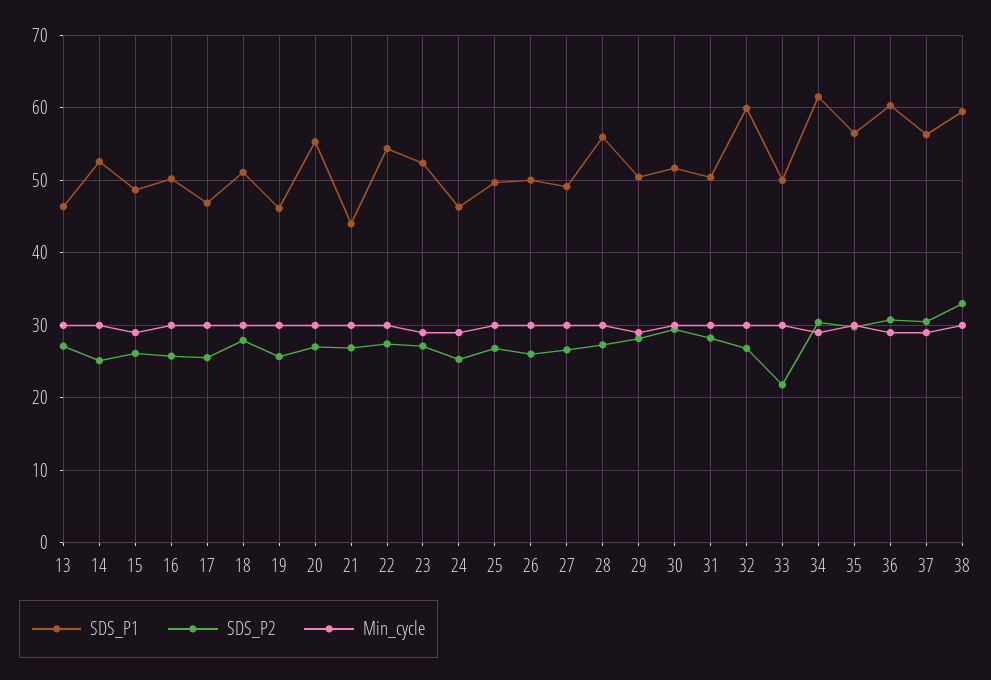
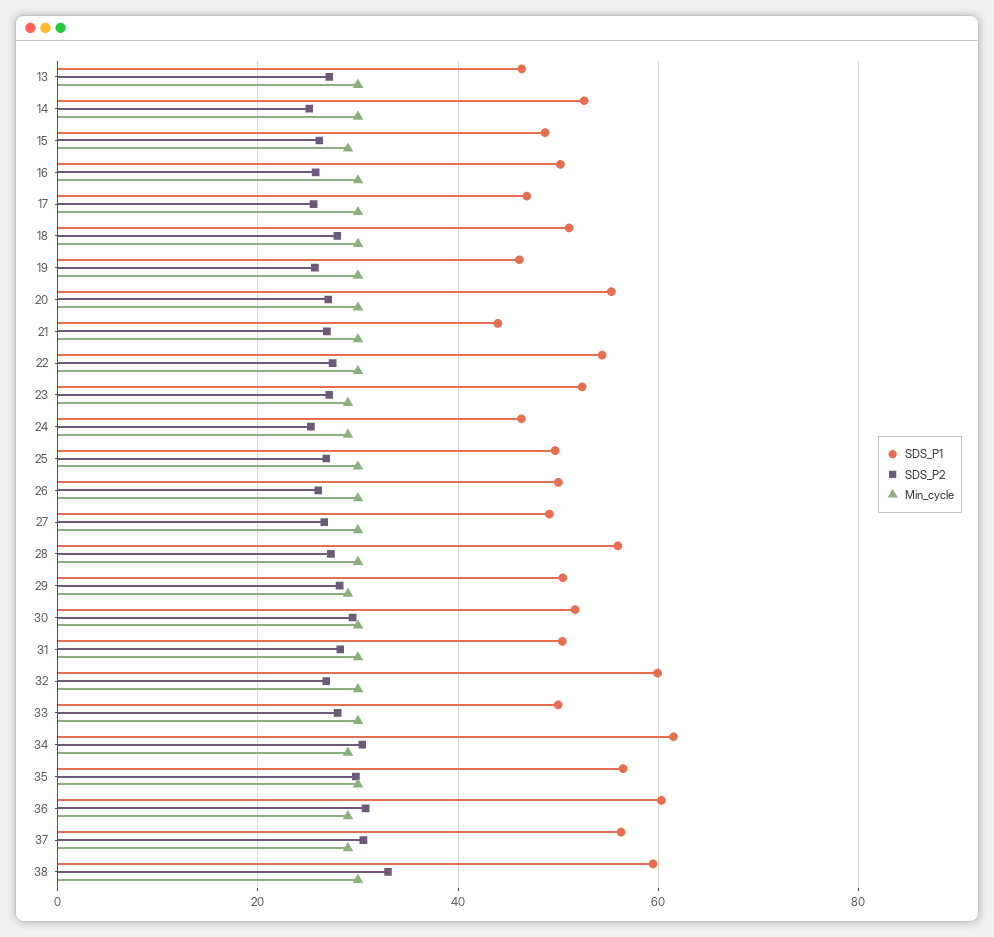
  {
    "SDS_P1": {
      "13": 46,
      "14": 53,
      "15": 49,
      "16": 50,
      "17": 47,
      "18": 51,
      "19": 46,
      "20": 55,
      "21": 44,
      "22": 54,
      "23": 52,
      "24": 46,
      "25": 50,
      "26": 50,
      "27": 49,
      "28": 56,
      "29": 50,
      "30": 52,
      "31": 50,
      "32": 60,
      "33": 50,
      "34": 62,
      "35": 57,
      "36": 60,
      "37": 56,
      "38": 60
    },
    "SDS_P2": {
      "13": 27,
      "14": 25,
      "15": 26,
      "16": 26,
      "17": 26,
      "18": 28,
      "19": 26,
      "20": 27,
      "21": 27,
      "22": 27,
      "23": 27,
      "24": 25,
      "25": 27,
      "26": 26,
      "27": 27,
      "28": 27,
      "29": 28,
      "30": 29,
      "31": 28,
      "32": 27,
-     "33": 22,
+     "33": 28,
      "34": 30,
      "35": 30,
      "36": 31,
      "37": 31,
      "38": 33
    },
    "Min_cycle": {
      "13": 30,
      "14": 30,
      "15": 29,
      "16": 30,
      "17": 30,
      "18": 30,
      "19": 30,
      "20": 30,
      "21": 30,
      "22": 30,
      "23": 29,
      "24": 29,
      "25": 30,
      "26": 30,
      "27": 30,
      "28": 30,
      "29": 29,
      "30": 30,
      "31": 30,
      "32": 30,
      "33": 30,
      "34": 29,
      "35": 30,
      "36": 29,
      "37": 29,
      "38": 30
    }
  }

